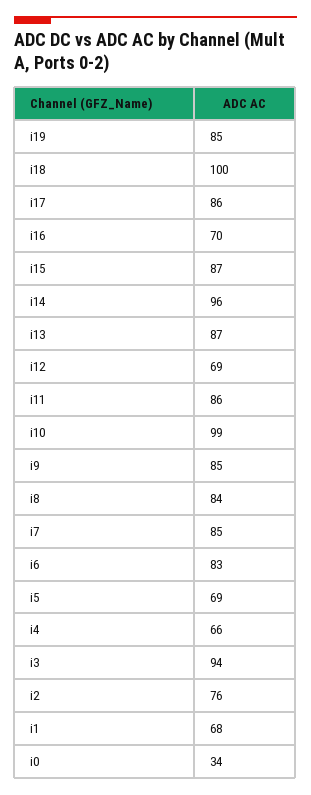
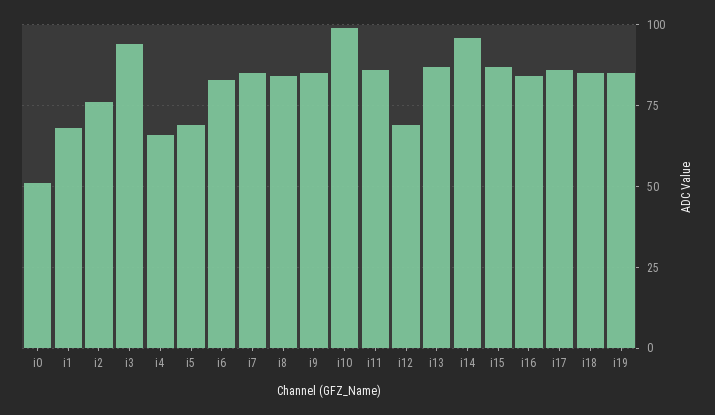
  {
    "i19": 85,
-   "i18": 100,
+   "i18": 85,
    "i17": 86,
-   "i16": 70,
+   "i16": 85,
    "i15": 87,
    "i14": 96,
    "i13": 87,
    "i12": 69,
    "i11": 86,
    "i10": 99,
    "i9": 85,
    "i8": 84,
    "i7": 85,
    "i6": 83,
    "i5": 69,
    "i4": 66,
    "i3": 94,
    "i2": 76,
    "i1": 68,
-   "i0": 34
+   "i0": 50
  }

